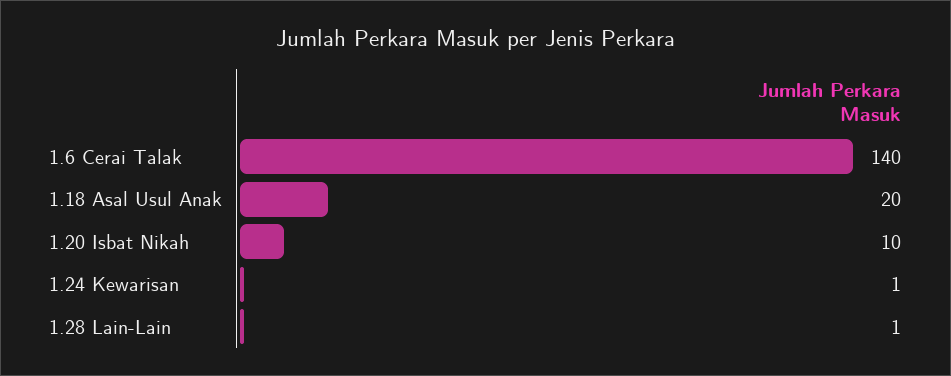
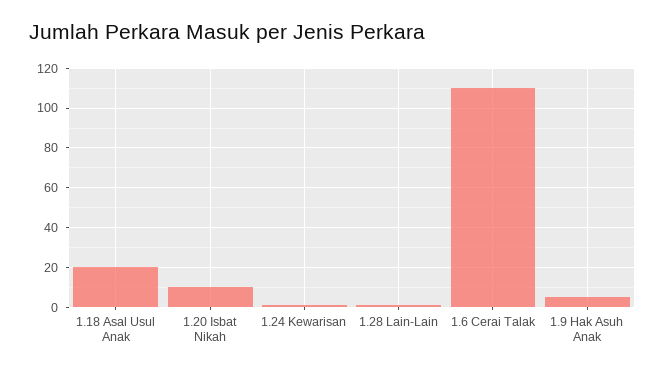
  {
-   "1.6 Cerai Talak": 140,
+   "1.6 Cerai Talak": 110,
    "1.18 Asal Usul Anak": 20,
    "1.20 Isbat Nikah": 10,
    "1.24 Kewarisan": 1,
-   "1.28 Lain-Lain": 1
+   "1.28 Lain-Lain": 1,
+   "1.9 Hak Asuh Anak": 5
  }

